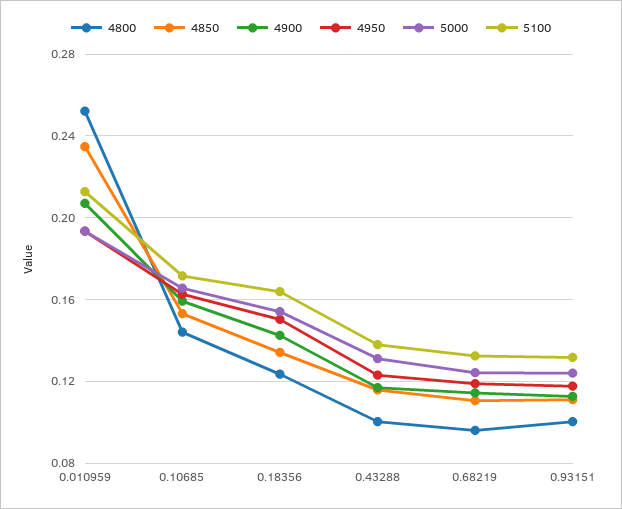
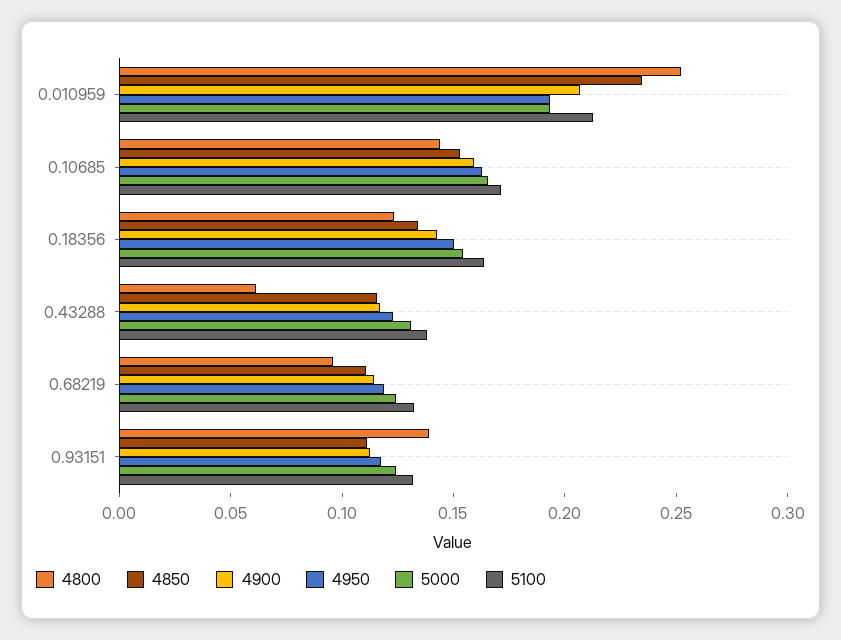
  {
    "4800": {
      "0.010959": 0.25,
      "0.10685": 0.145,
      "0.18356": 0.125,
-     "0.43288": 0.1,
+     "0.43288": 0.06,
      "0.68219": 0.095,
-     "0.93151": 0.1
+     "0.93151": 0.14
    },
    "4850": {
      "0.010959": 0.235,
      "0.10685": 0.155,
      "0.18356": 0.135,
      "0.43288": 0.115,
      "0.68219": 0.11,
      "0.93151": 0.11
    },
    "4900": {
      "0.010959": 0.205,
      "0.10685": 0.16,
      "0.18356": 0.145,
      "0.43288": 0.115,
      "0.68219": 0.115,
      "0.93151": 0.115
    },
    "4950": {
      "0.010959": 0.195,
      "0.10685": 0.165,
      "0.18356": 0.15,
      "0.43288": 0.125,
      "0.68219": 0.12,
      "0.93151": 0.12
    },
    "5000": {
      "0.010959": 0.195,
      "0.10685": 0.165,
      "0.18356": 0.155,
      "0.43288": 0.13,
      "0.68219": 0.125,
      "0.93151": 0.125
    },
    "5100": {
      "0.010959": 0.215,
      "0.10685": 0.17,
      "0.18356": 0.165,
      "0.43288": 0.14,
      "0.68219": 0.13,
      "0.93151": 0.13
    }
  }

